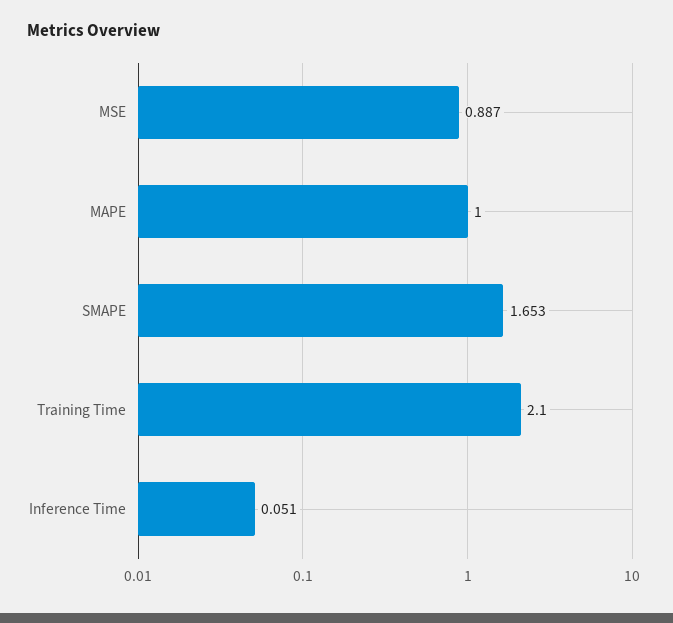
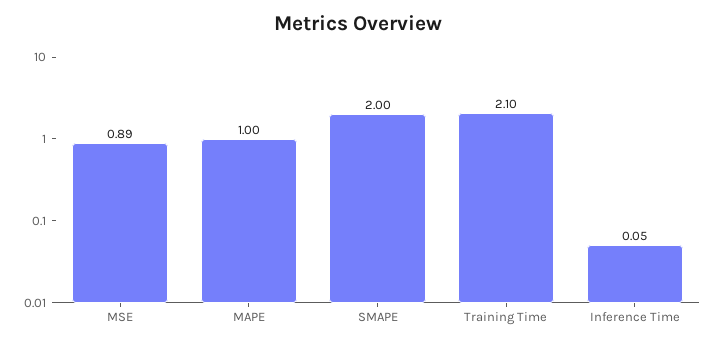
  {
    "MSE": 0.887,
    "MAPE": 1,
-   "SMAPE": 1.653,
+   "SMAPE": 2,
    "Training Time": 2.1,
    "Inference Time": 0.051
  }

